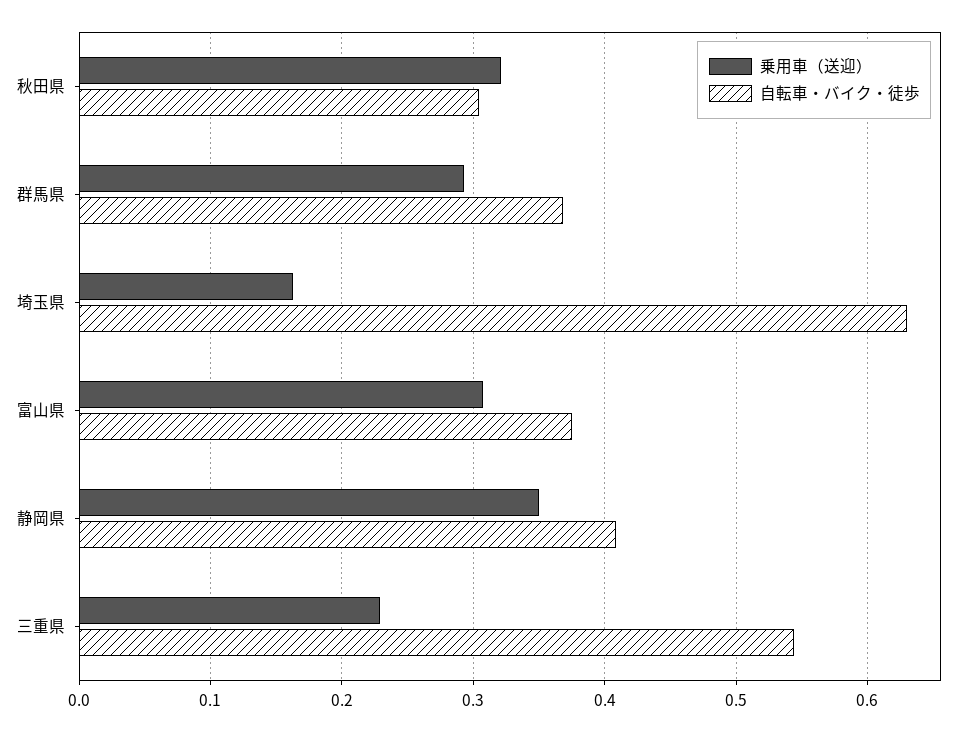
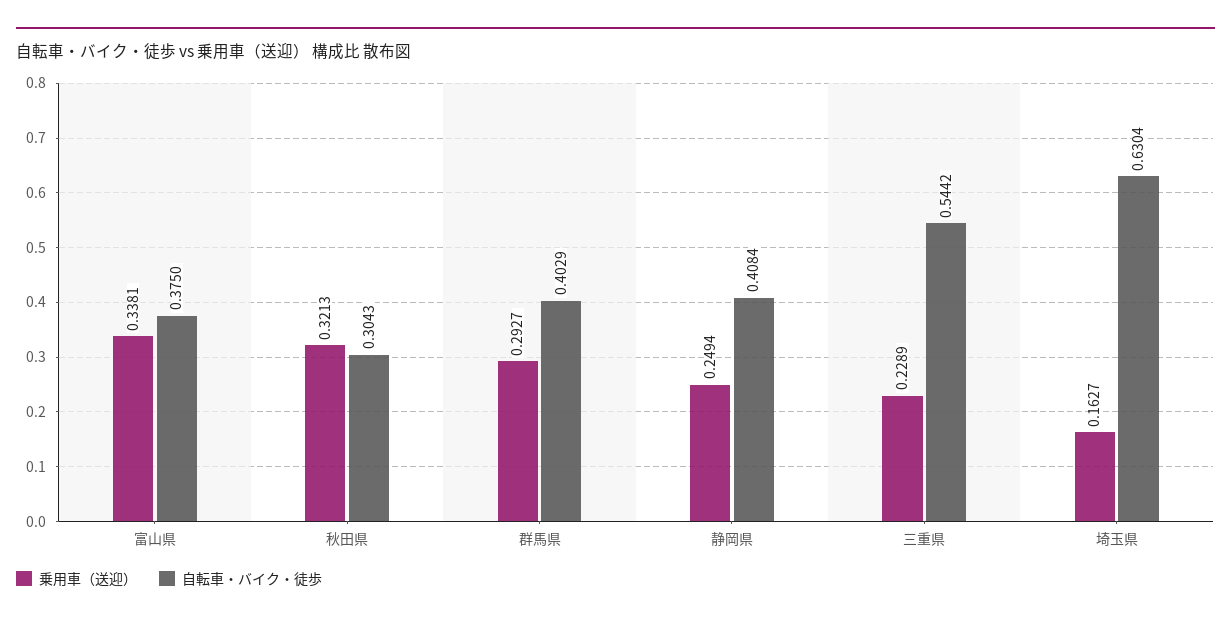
  {
    "乗用車（送迎）": {
      "秋田県": 0.3213,
      "群馬県": 0.2927,
      "埼玉県": 0.1627,
-     "富山県": 0.31,
+     "富山県": 0.3381,
-     "静岡県": 0.35,
+     "静岡県": 0.2494,
      "三重県": 0.2289
    },
    "自転車・バイク・徒歩": {
      "秋田県": 0.3043,
-     "群馬県": 0.37,
+     "群馬県": 0.4029,
      "埼玉県": 0.6304,
      "富山県": 0.375,
      "静岡県": 0.4084,
      "三重県": 0.5442
    }
  }

